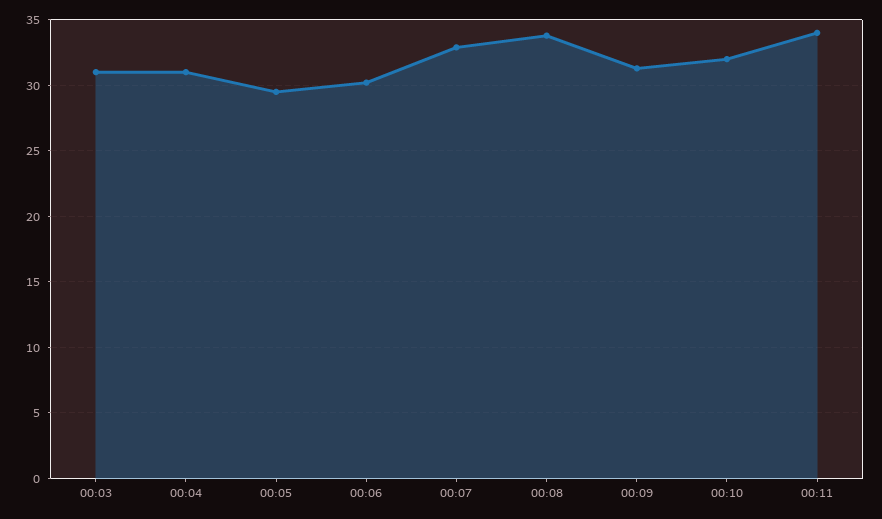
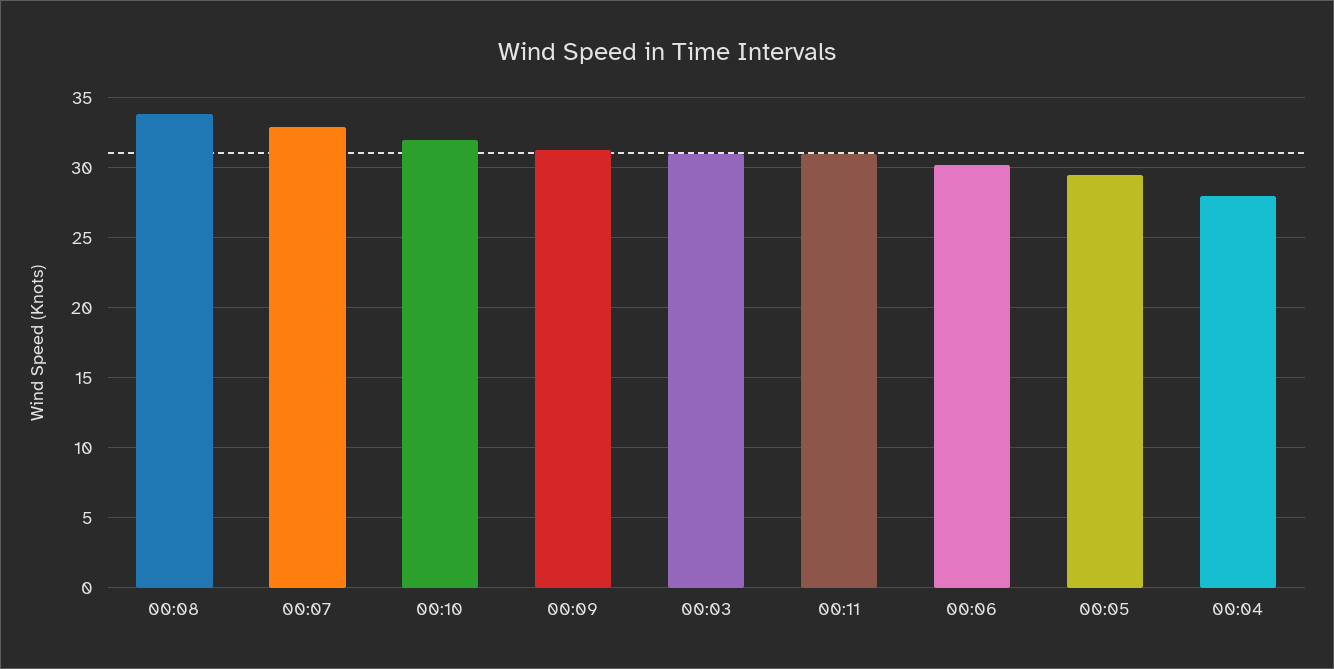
  {
    "00:03": 31,
-   "00:04": 31,
+   "00:04": 28,
    "00:05": 29.5,
    "00:06": 30,
    "00:07": 33,
    "00:08": 34,
    "00:09": 31.5,
    "00:10": 32,
-   "00:11": 34
+   "00:11": 31
  }

